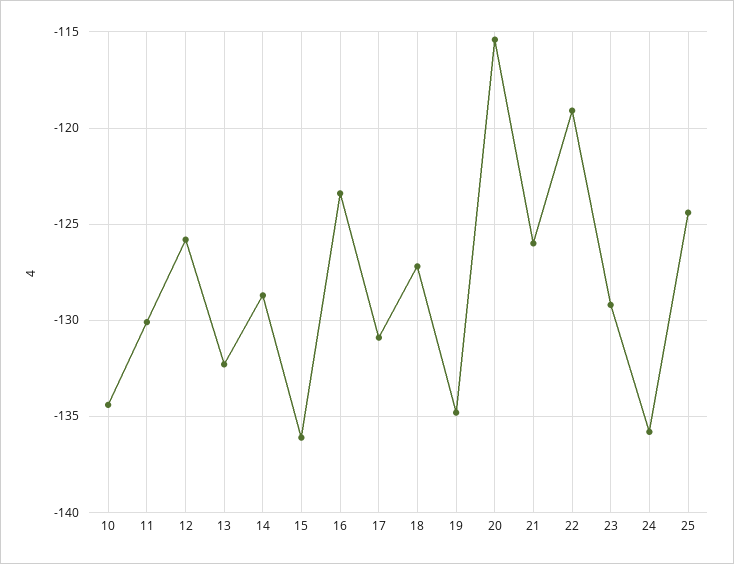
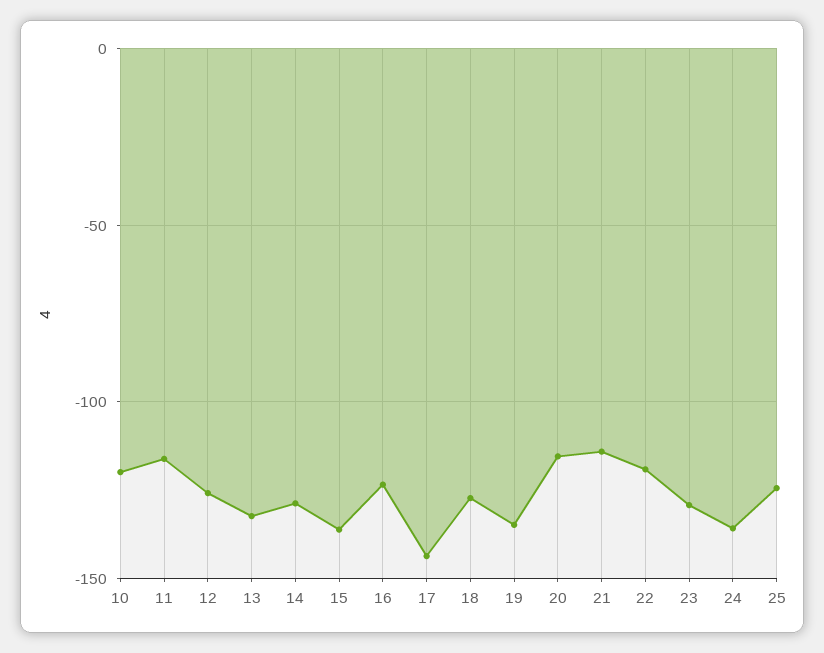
  {
-   "10": -134.5,
+   "10": -120,
-   "11": -130,
+   "11": -115,
    "12": -126,
    "13": -132.5,
    "14": -128.5,
    "15": -136,
    "16": -123.5,
-   "17": -131,
+   "17": -145,
    "18": -127,
    "19": -135,
    "20": -115.5,
-   "21": -126,
+   "21": -115,
    "22": -119,
    "23": -129,
    "24": -136,
    "25": -124.5
  }

